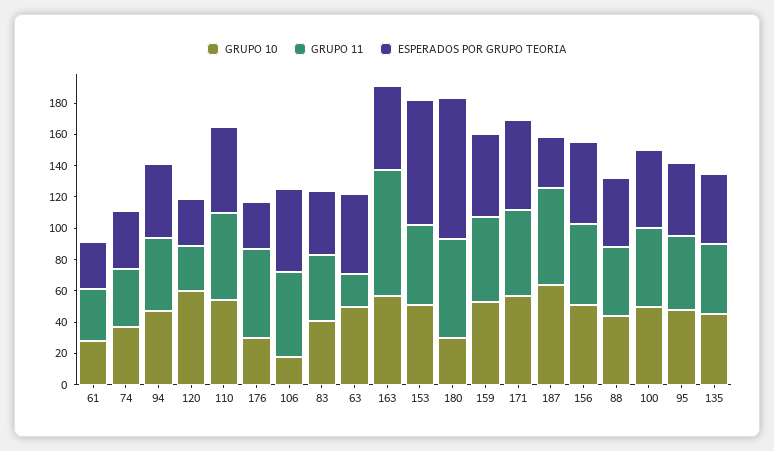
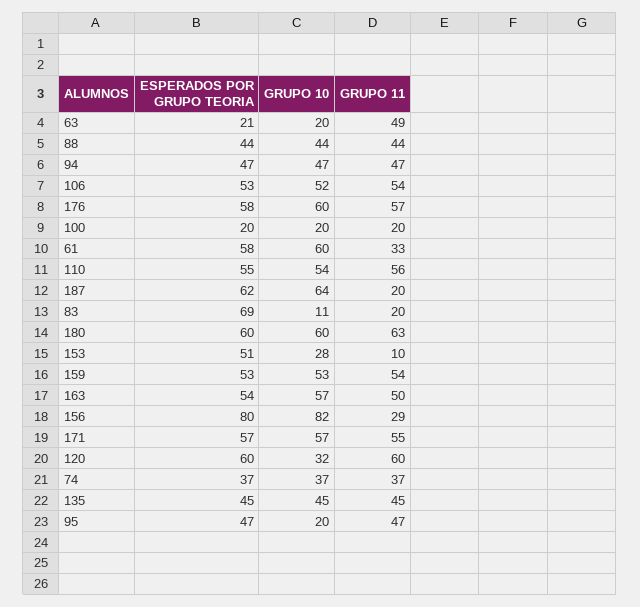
  {
    "GRUPO 10": {
-     "61": 30,
+     "61": 60,
      "74": 37,
      "94": 47,
-     "120": 60,
+     "120": 32,
      "110": 54,
-     "176": 30,
+     "176": 60,
-     "106": 20,
+     "106": 52,
-     "83": 40,
+     "83": 11,
-     "63": 50,
+     "63": 20,
      "163": 57,
-     "153": 50,
+     "153": 28,
-     "180": 30,
+     "180": 60,
      "159": 53,
      "171": 57,
      "187": 64,
-     "156": 50,
+     "156": 82,
      "88": 44,
-     "100": 50,
+     "100": 20,
-     "95": 50,
+     "95": 20,
      "135": 45
    },
    "GRUPO 11": {
      "61": 33,
      "74": 37,
      "94": 47,
-     "120": 30,
+     "120": 60,
      "110": 56,
      "176": 57,
      "106": 54,
-     "83": 40,
+     "83": 20,
-     "63": 20,
+     "63": 49,
-     "163": 80,
+     "163": 50,
-     "153": 50,
+     "153": 10,
      "180": 63,
      "159": 54,
      "171": 55,
-     "187": 60,
+     "187": 20,
-     "156": 50,
+     "156": 29,
      "88": 44,
-     "100": 50,
+     "100": 20,
      "95": 47,
      "135": 45
    },
    "ESPERADOS POR GRUPO TEORIA": {
-     "61": 30,
+     "61": 58,
      "74": 37,
      "94": 47,
-     "120": 30,
+     "120": 60,
      "110": 55,
-     "176": 30,
+     "176": 58,
      "106": 53,
-     "83": 40,
+     "83": 69,
-     "63": 50,
+     "63": 21,
      "163": 54,
-     "153": 80,
+     "153": 51,
-     "180": 90,
+     "180": 60,
      "159": 53,
      "171": 57,
-     "187": 30,
+     "187": 62,
-     "156": 50,
+     "156": 80,
      "88": 44,
-     "100": 50,
+     "100": 20,
      "95": 47,
      "135": 45
    }
  }

